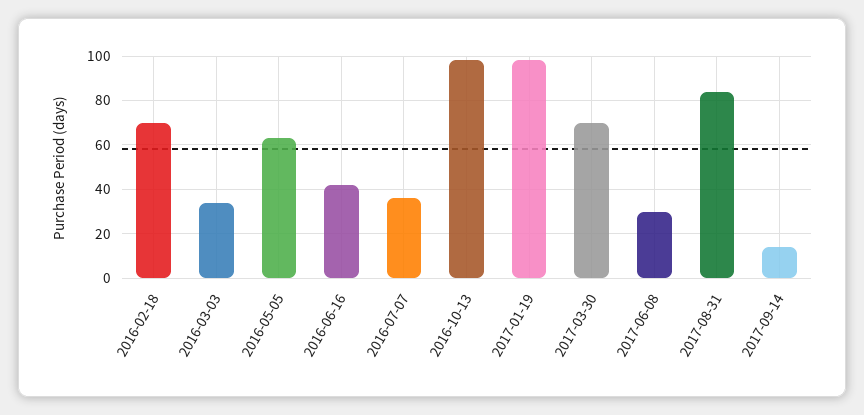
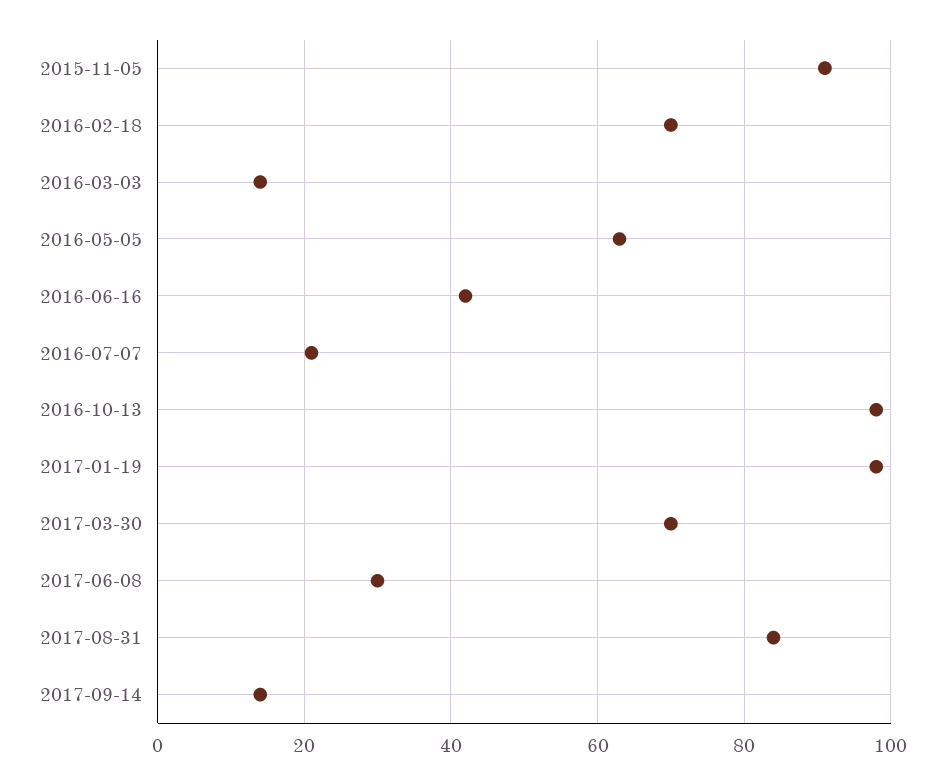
  {
    "2016-02-18": 70,
-   "2016-03-03": 35,
+   "2016-03-03": 15,
    "2016-05-05": 65,
    "2016-06-16": 40,
-   "2016-07-07": 35,
+   "2016-07-07": 20,
    "2016-10-13": 100,
    "2017-01-19": 100,
    "2017-03-30": 70,
    "2017-06-08": 30,
    "2017-08-31": 85,
-   "2017-09-14": 15
+   "2017-09-14": 15,
+   "2015-11-05": 90
  }

